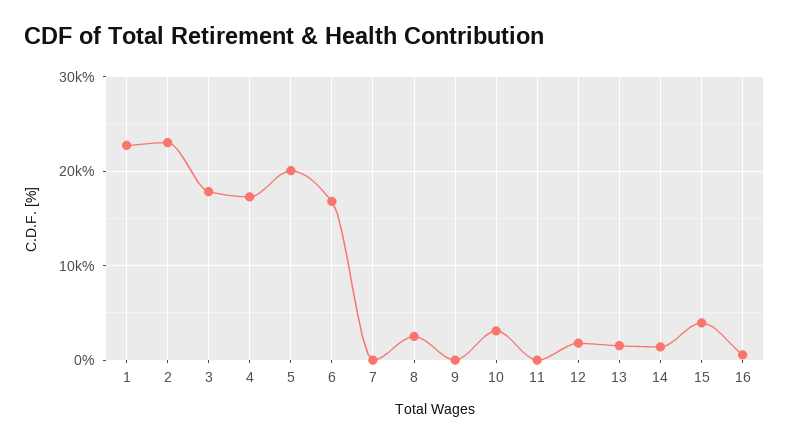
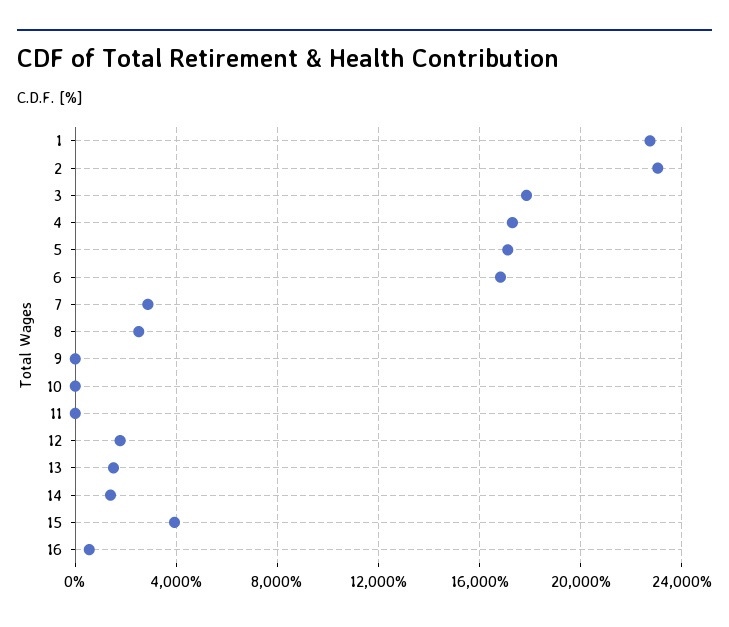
  {
    "1": 22500,
    "2": 23000,
    "3": 18000,
    "4": 17500,
-   "5": 20000,
+   "5": 17000,
    "6": 17000,
-   "7": 0,
+   "7": 3000,
    "8": 2500,
    "9": 0,
-   "10": 3000,
+   "10": 0,
    "11": 0,
    "12": 2000,
    "13": 1500,
    "14": 1500,
    "15": 4000,
    "16": 500
  }

